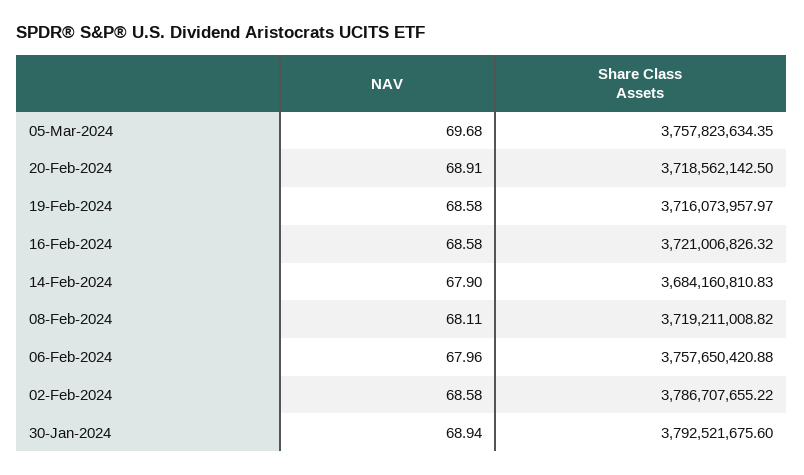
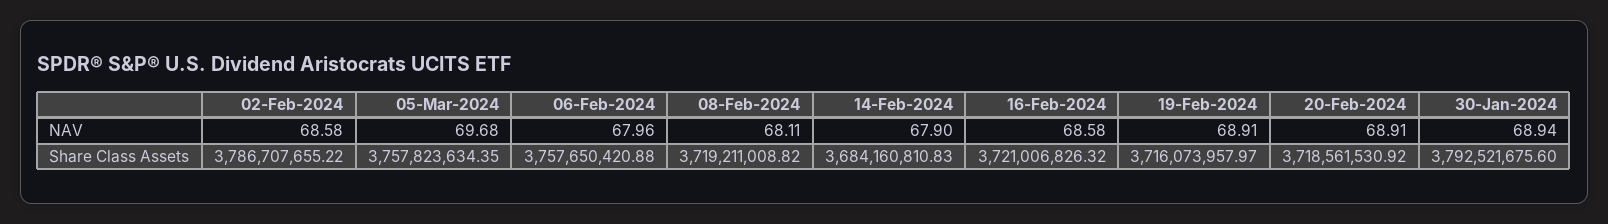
  {
    "NAV": {
      "05-Mar-2024": 69.68,
      "20-Feb-2024": 68.91,
-     "19-Feb-2024": 68.58,
+     "19-Feb-2024": 68.91,
      "16-Feb-2024": 68.58,
      "14-Feb-2024": 67.9,
      "08-Feb-2024": 68.11,
      "06-Feb-2024": 67.96,
      "02-Feb-2024": 68.58,
      "30-Jan-2024": 68.94
    },
    "Share Class Assets": {
      "05-Mar-2024": 3757823634.35,
-     "20-Feb-2024": 3718562142.5,
+     "20-Feb-2024": 3718561530.92,
      "19-Feb-2024": 3716073957.97,
      "16-Feb-2024": 3721006826.32,
      "14-Feb-2024": 3684160810.83,
      "08-Feb-2024": 3719211008.82,
      "06-Feb-2024": 3757650420.88,
      "02-Feb-2024": 3786707655.22,
      "30-Jan-2024": 3792521675.6
    }
  }

